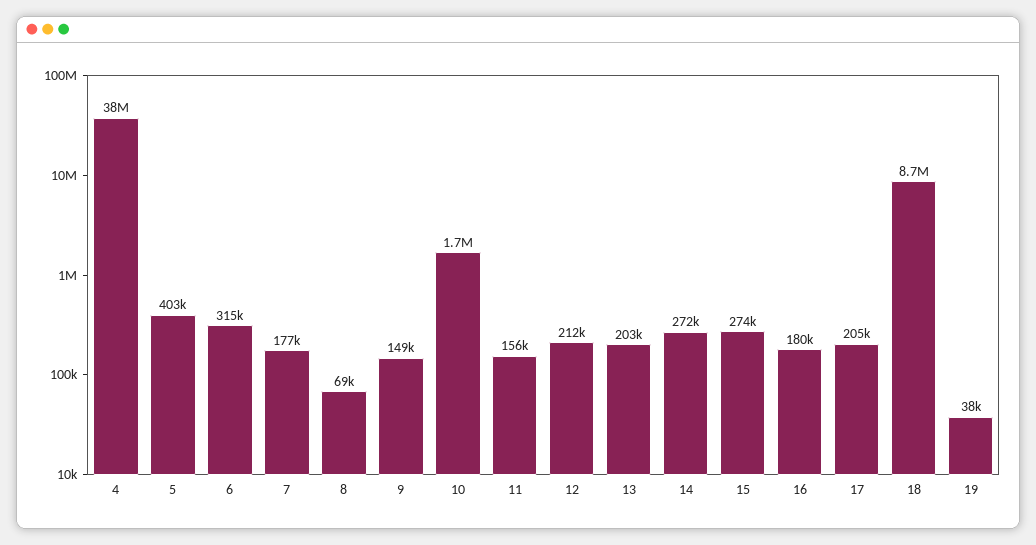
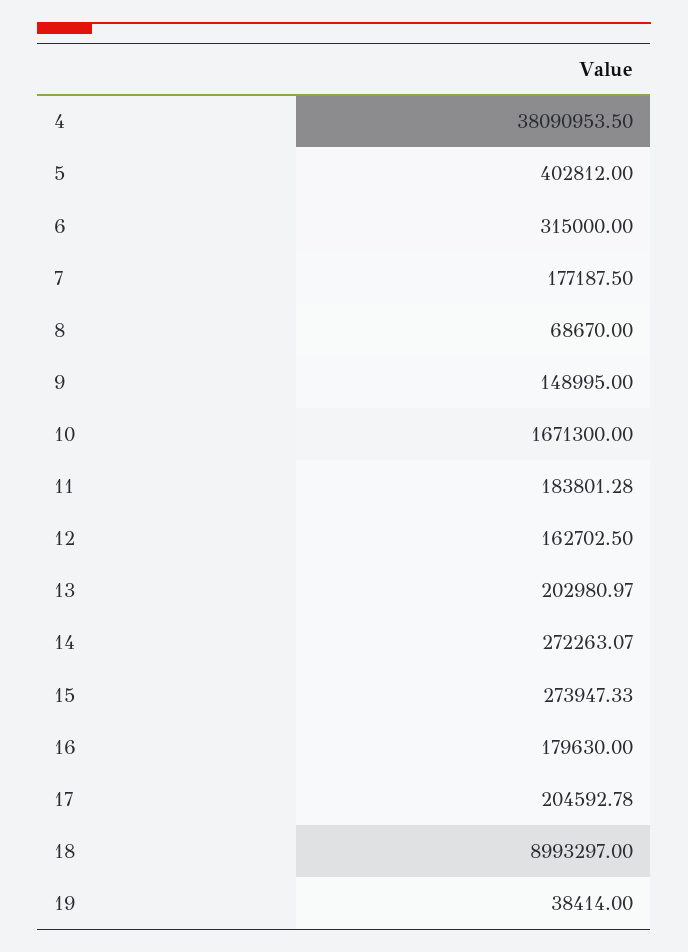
  {
    "4": 38090953.5,
    "5": 402812,
    "6": 315000,
    "7": 177187.5,
    "8": 68670,
    "9": 148995,
    "10": 1671300,
-   "11": 156000,
+   "11": 183801.28,
-   "12": 212000,
+   "12": 162702.5,
    "13": 202980.97,
    "14": 272263.07,
    "15": 273947.33,
    "16": 179630,
    "17": 204592.78,
-   "18": 8700000,
+   "18": 8993297,
    "19": 38414
  }

